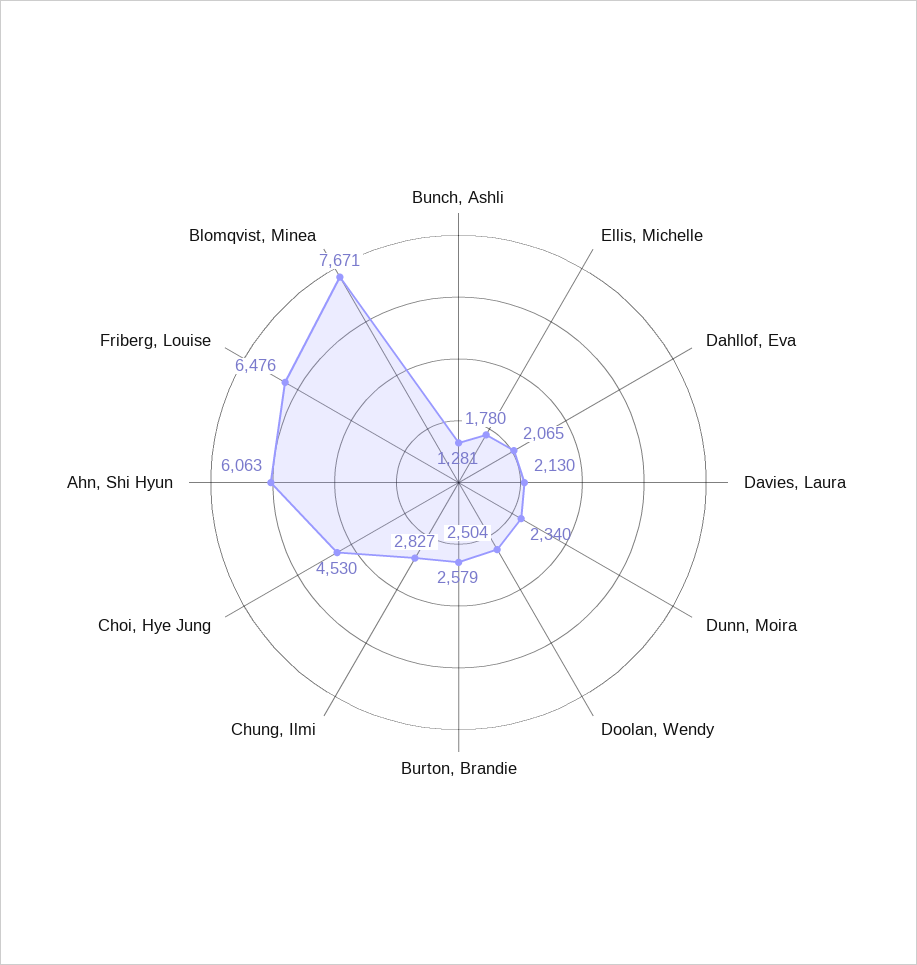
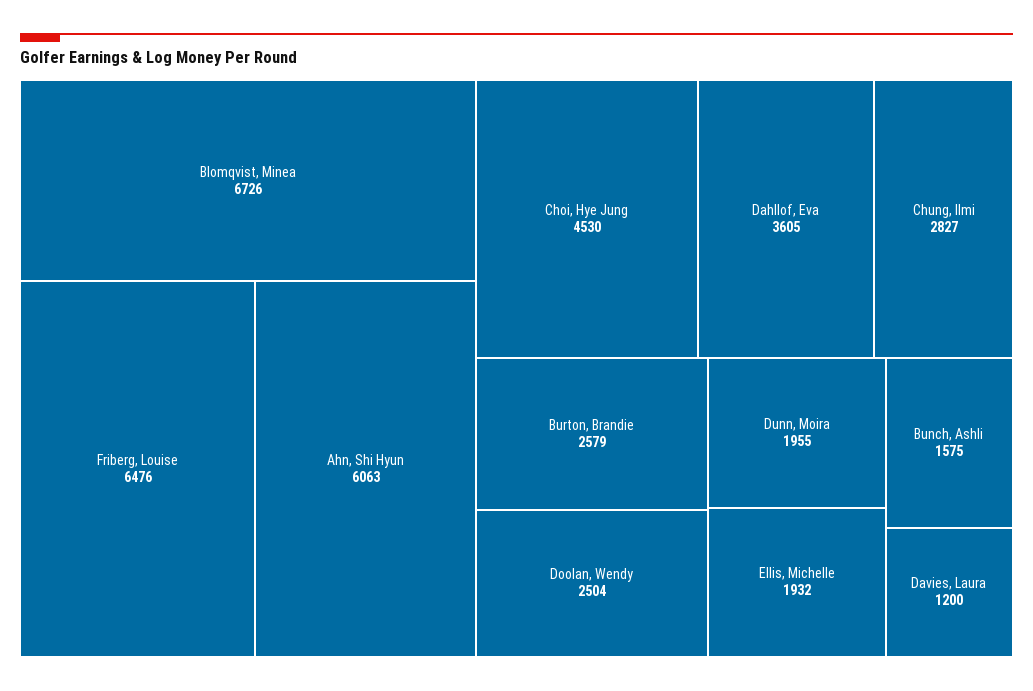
  {
-   "Bunch, Ashli": 1281,
+   "Bunch, Ashli": 1575,
-   "Ellis, Michelle": 1780,
+   "Ellis, Michelle": 1932,
-   "Dahllof, Eva": 2065,
+   "Dahllof, Eva": 3605,
-   "Davies, Laura": 2130,
+   "Davies, Laura": 1200,
-   "Dunn, Moira": 2340,
+   "Dunn, Moira": 1955,
    "Doolan, Wendy": 2504,
    "Burton, Brandie": 2579,
    "Chung, Ilmi": 2827,
    "Choi, Hye Jung": 4530,
    "Ahn, Shi Hyun": 6063,
    "Friberg, Louise": 6476,
-   "Blomqvist, Minea": 7671
+   "Blomqvist, Minea": 6726
  }

